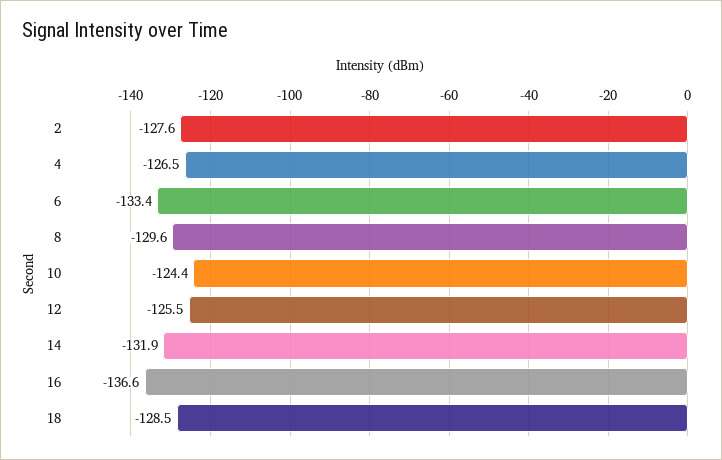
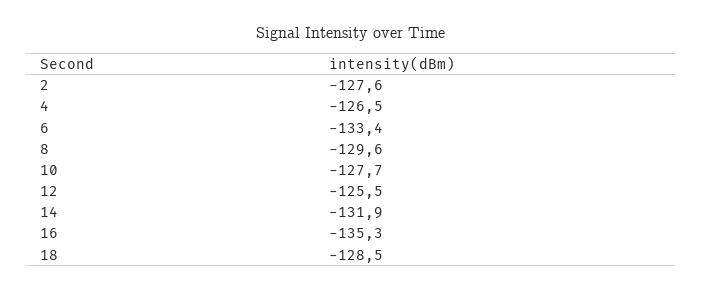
  {
    "2": -127.6,
    "4": -126.5,
    "6": -133.4,
    "8": -129.6,
-   "10": -124.4,
+   "10": -127.7,
    "12": -125.5,
    "14": -131.9,
-   "16": -136.6,
+   "16": -135.3,
    "18": -128.5
  }

